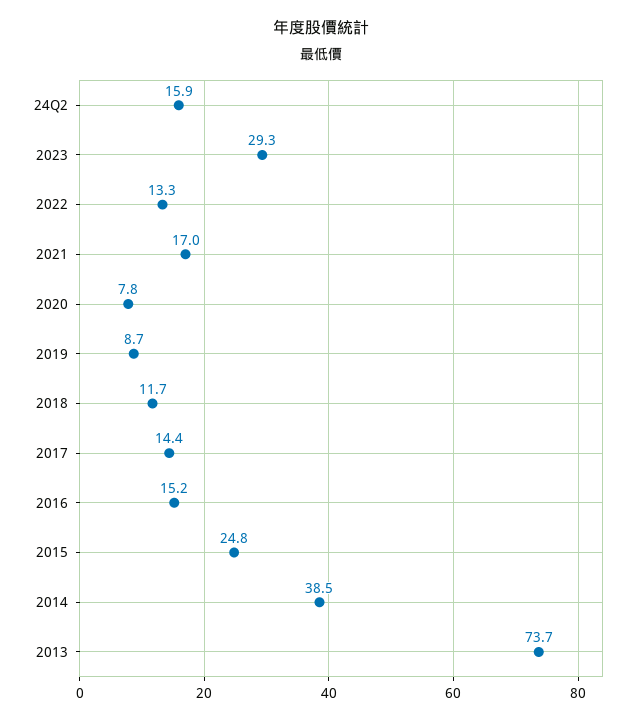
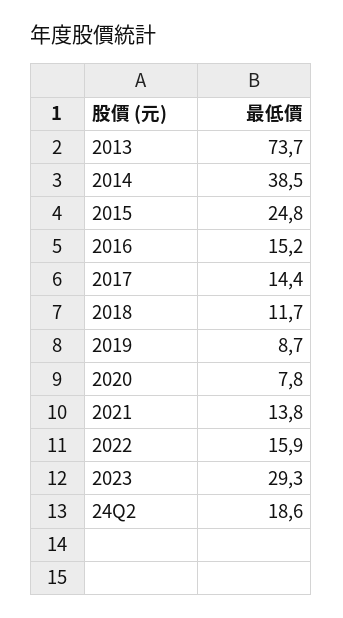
  {
-   "24Q2": 15.9,
+   "24Q2": 18.6,
    "2023": 29.3,
-   "2022": 13.3,
+   "2022": 15.9,
-   "2021": 17,
+   "2021": 13.8,
    "2020": 7.8,
    "2019": 8.7,
    "2018": 11.7,
    "2017": 14.4,
    "2016": 15.2,
    "2015": 24.8,
    "2014": 38.5,
    "2013": 73.7
  }

